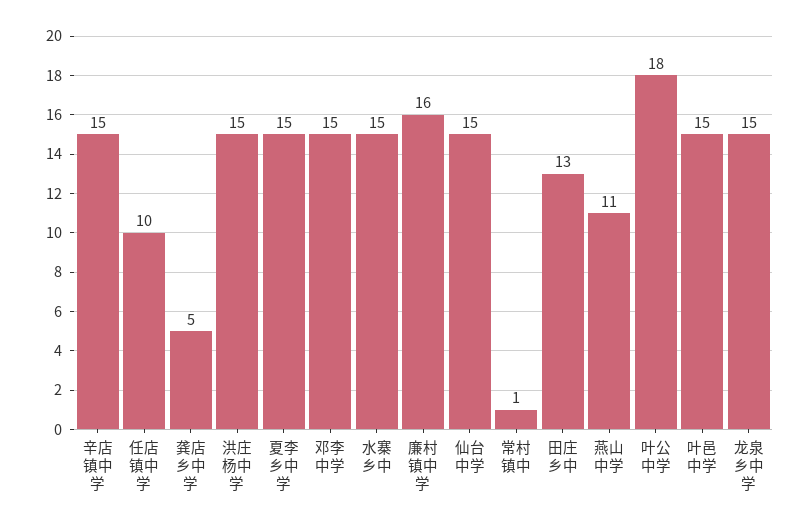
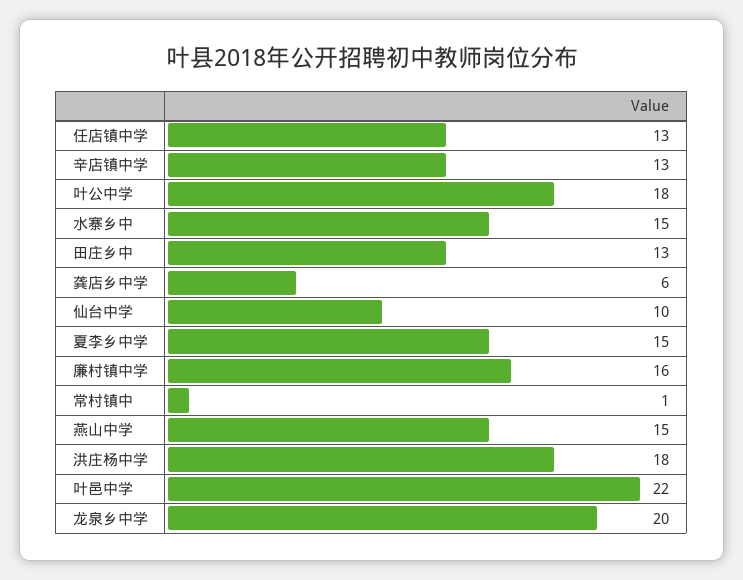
  {
-   "辛店镇中学": 15,
+   "辛店镇中学": 13,
-   "任店镇中学": 10,
+   "任店镇中学": 13,
-   "龚店乡中学": 5,
+   "龚店乡中学": 6,
-   "洪庄杨中学": 15,
+   "洪庄杨中学": 18,
    "夏李乡中学": 15,
-   "邓李中学": 15,
    "水寨乡中": 15,
    "廉村镇中学": 16,
-   "仙台中学": 15,
+   "仙台中学": 10,
    "常村镇中": 1,
    "田庄乡中": 13,
-   "燕山中学": 11,
+   "燕山中学": 15,
    "叶公中学": 18,
-   "叶邑中学": 15,
+   "叶邑中学": 22,
-   "龙泉乡中学": 15
+   "龙泉乡中学": 20
  }

